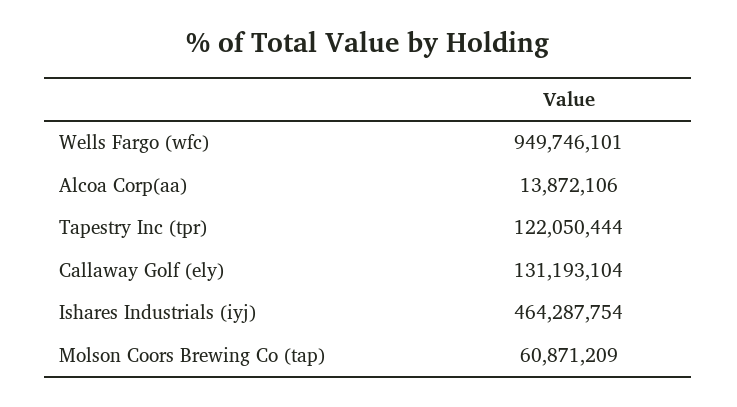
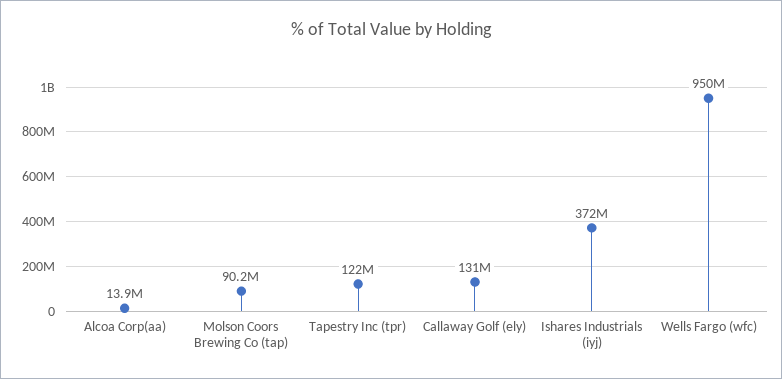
  {
    "Wells Fargo (wfc)": 949746101,
    "Alcoa Corp(aa)": 13872106,
    "Tapestry Inc (tpr)": 122050444,
    "Callaway Golf (ely)": 131193104,
-   "Ishares Industrials (iyj)": 464287754,
+   "Ishares Industrials (iyj)": 372000000,
-   "Molson Coors Brewing Co (tap)": 60871209
+   "Molson Coors Brewing Co (tap)": 90200000
  }

